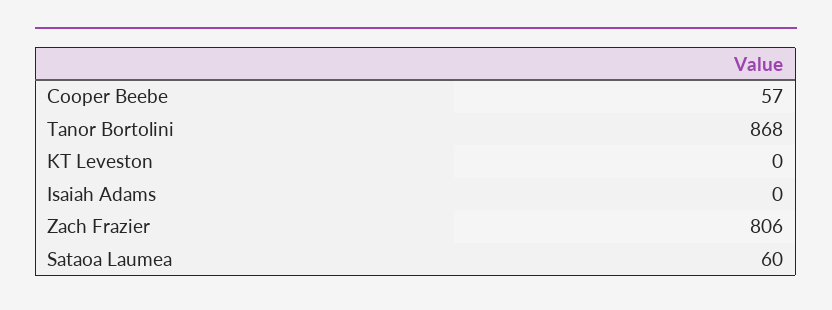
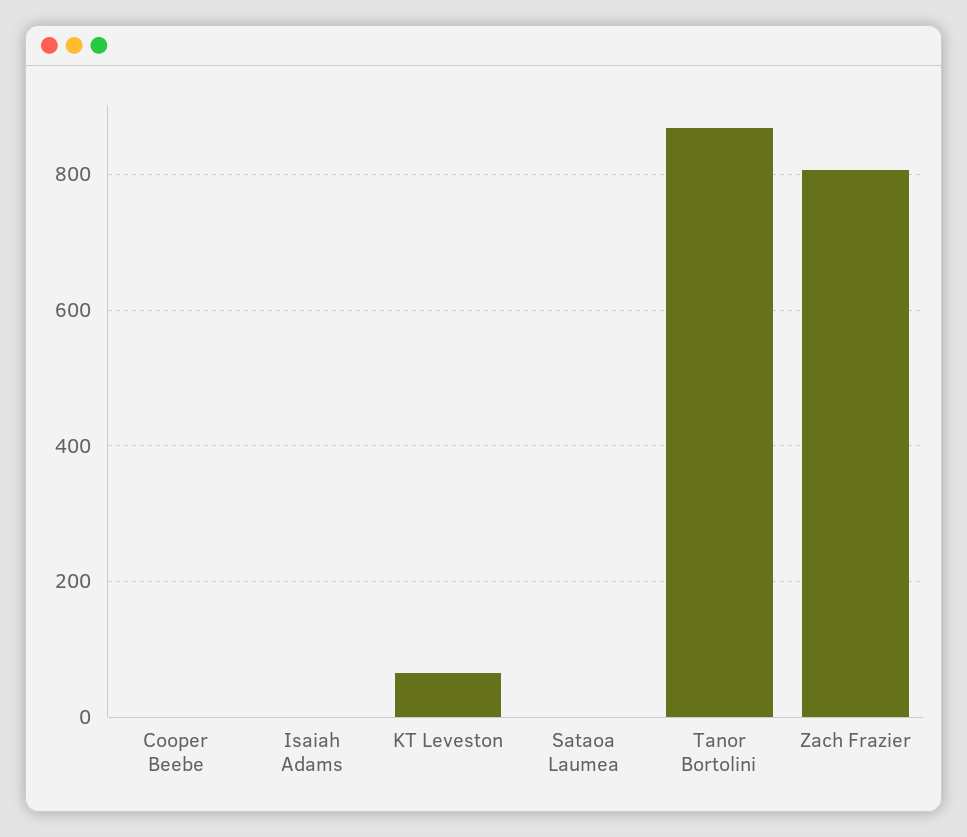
  {
-   "Cooper Beebe": 57,
+   "Cooper Beebe": 0,
    "Tanor Bortolini": 868,
-   "KT Leveston": 0,
+   "KT Leveston": 60,
    "Isaiah Adams": 0,
    "Zach Frazier": 806,
-   "Sataoa Laumea": 60
+   "Sataoa Laumea": 0
  }

